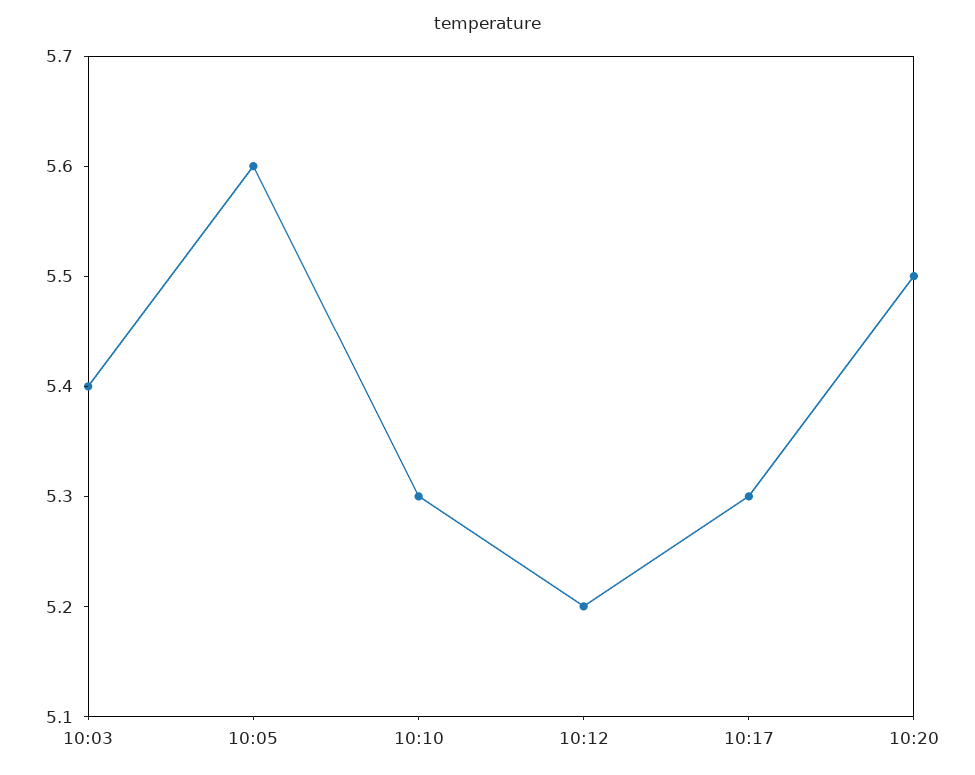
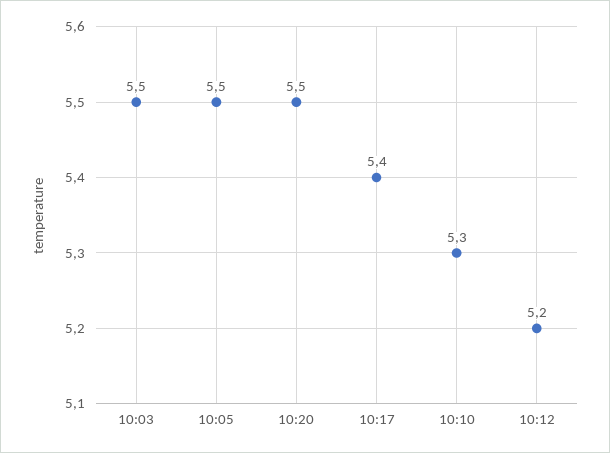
  {
-   "10:03": 5.4,
+   "10:03": 5.5,
-   "10:05": 5.6,
+   "10:05": 5.5,
    "10:10": 5.3,
    "10:12": 5.2,
-   "10:17": 5.3,
+   "10:17": 5.4,
    "10:20": 5.5
  }

